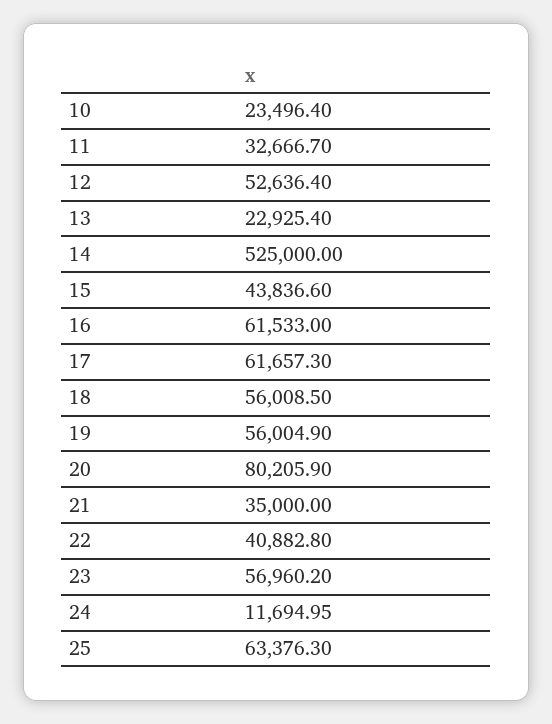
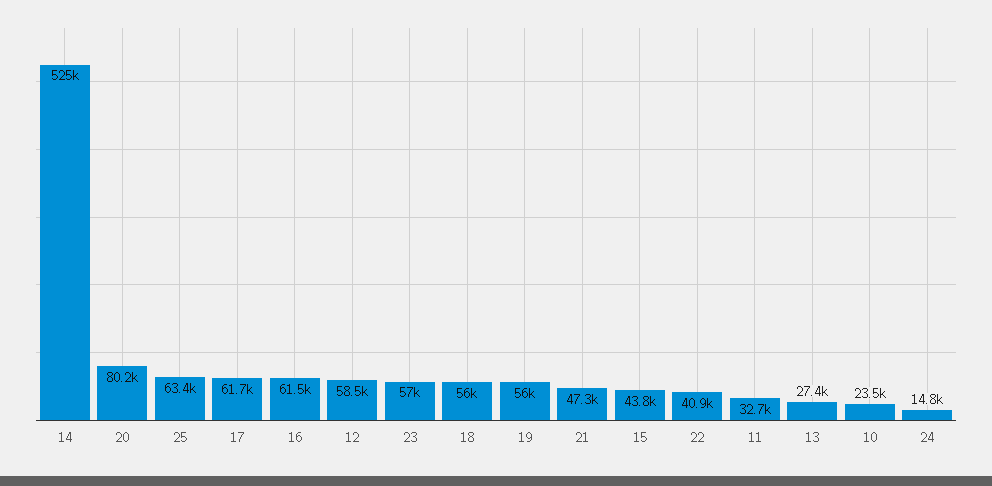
  {
    "10": 23496.4,
    "11": 32666.7,
-   "12": 52636.4,
+   "12": 58500,
-   "13": 22925.4,
+   "13": 27400,
    "14": 525000,
    "15": 43836.6,
    "16": 61533,
    "17": 61657.3,
    "18": 56008.5,
    "19": 56004.9,
    "20": 80205.9,
-   "21": 35000,
+   "21": 47300,
    "22": 40882.8,
    "23": 56960.2,
-   "24": 11694.95,
+   "24": 14800,
    "25": 63376.3
  }

